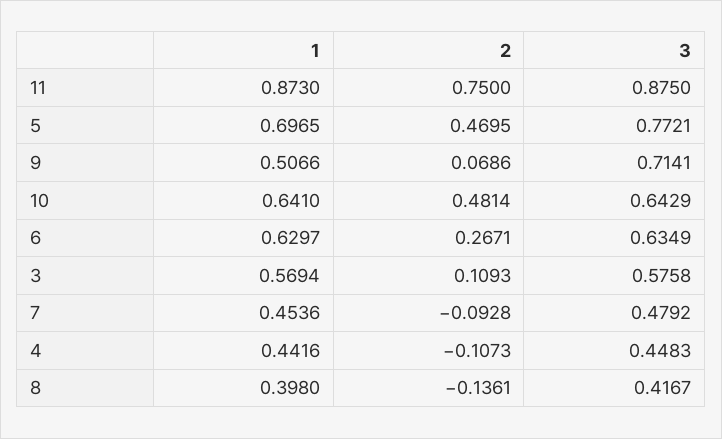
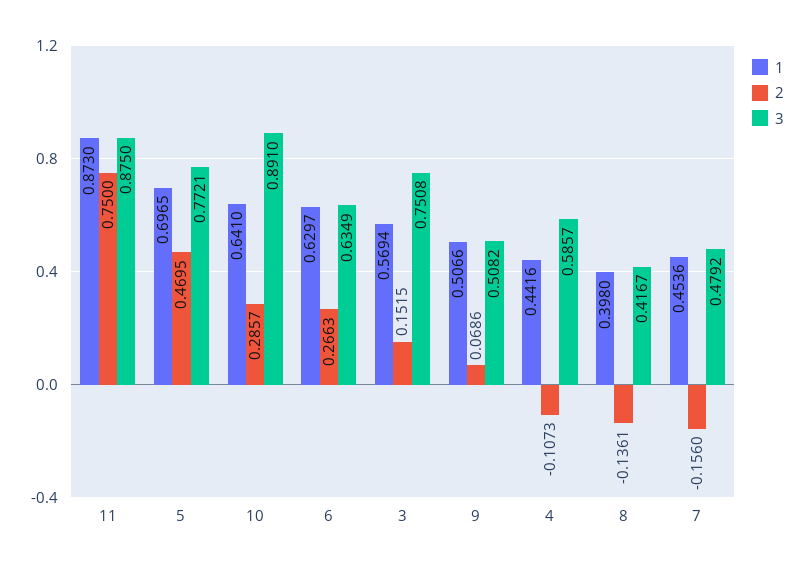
  {
    "1": {
      "11": 0.873,
      "5": 0.6965,
      "9": 0.5066,
      "10": 0.641,
      "6": 0.6297,
      "3": 0.5694,
      "7": 0.4536,
      "4": 0.4416,
      "8": 0.398
    },
    "2": {
      "11": 0.75,
      "5": 0.4695,
      "9": 0.0686,
-     "10": 0.4814,
+     "10": 0.2857,
-     "6": 0.2671,
+     "6": 0.2663,
-     "3": 0.1093,
+     "3": 0.1515,
-     "7": -0.0928,
+     "7": -0.156,
      "4": -0.1073,
      "8": -0.1361
    },
    "3": {
      "11": 0.875,
      "5": 0.7721,
-     "9": 0.7141,
+     "9": 0.5082,
-     "10": 0.6429,
+     "10": 0.891,
      "6": 0.6349,
-     "3": 0.5758,
+     "3": 0.7508,
      "7": 0.4792,
-     "4": 0.4483,
+     "4": 0.5857,
      "8": 0.4167
    }
  }

